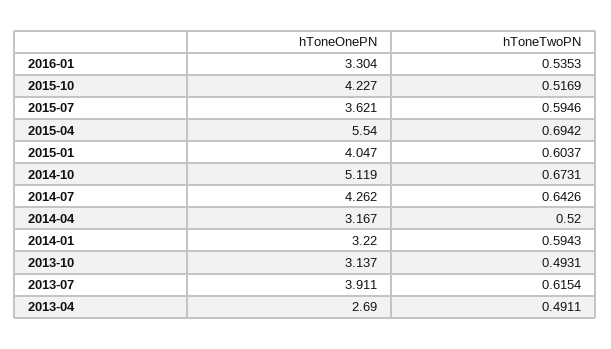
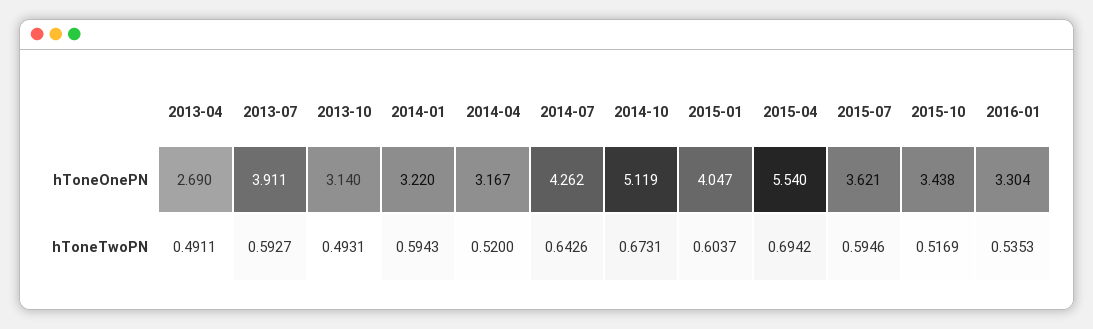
  {
    "hToneOnePN": {
      "2016-01": 3.304,
-     "2015-10": 4.227,
+     "2015-10": 3.438,
      "2015-07": 3.621,
      "2015-04": 5.54,
      "2015-01": 4.047,
      "2014-10": 5.119,
      "2014-07": 4.262,
      "2014-04": 3.167,
      "2014-01": 3.22,
-     "2013-10": 3.137,
+     "2013-10": 3.14,
      "2013-07": 3.911,
      "2013-04": 2.69
    },
    "hToneTwoPN": {
      "2016-01": 0.5353,
      "2015-10": 0.5169,
      "2015-07": 0.5946,
      "2015-04": 0.6942,
      "2015-01": 0.6037,
      "2014-10": 0.6731,
      "2014-07": 0.6426,
      "2014-04": 0.52,
      "2014-01": 0.5943,
      "2013-10": 0.4931,
-     "2013-07": 0.6154,
+     "2013-07": 0.5927,
      "2013-04": 0.4911
    }
  }

